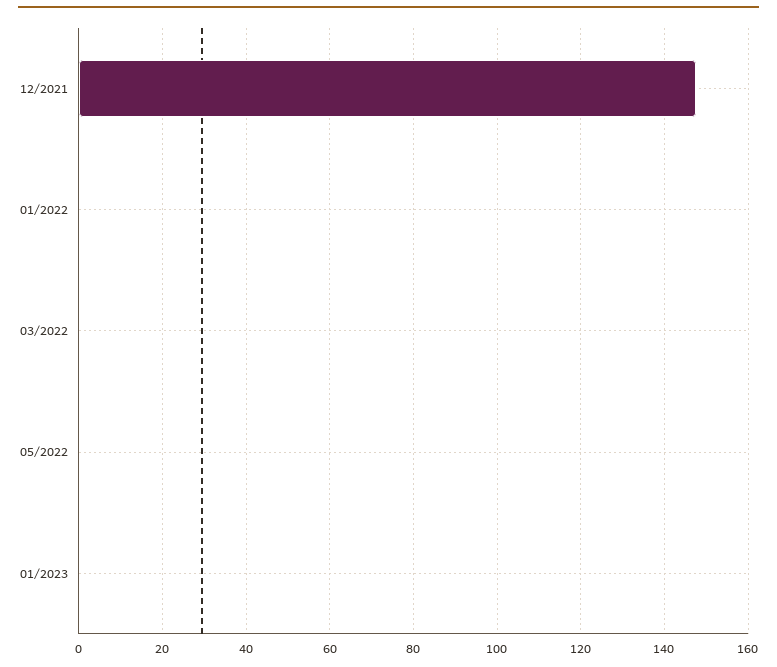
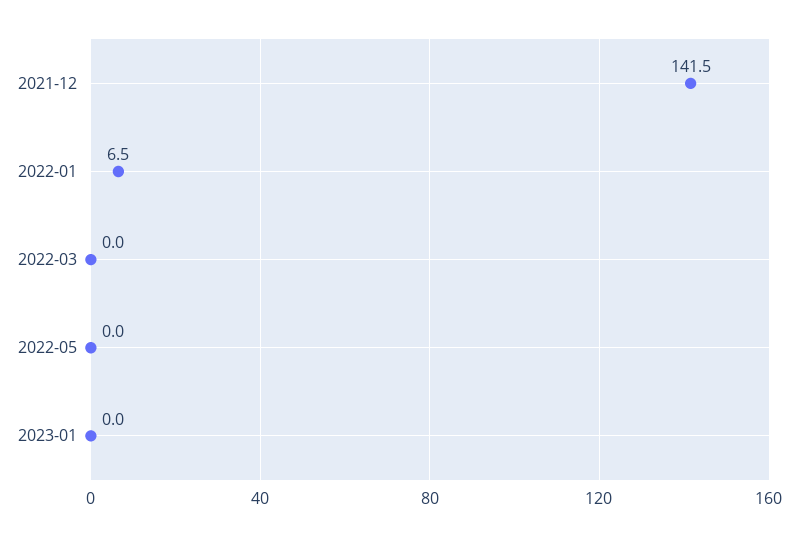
  {
-   "12/2021": 148,
+   "12/2021": 141.5,
-   "01/2022": 0,
+   "01/2022": 6.5,
    "03/2022": 0,
    "05/2022": 0,
    "01/2023": 0
  }

